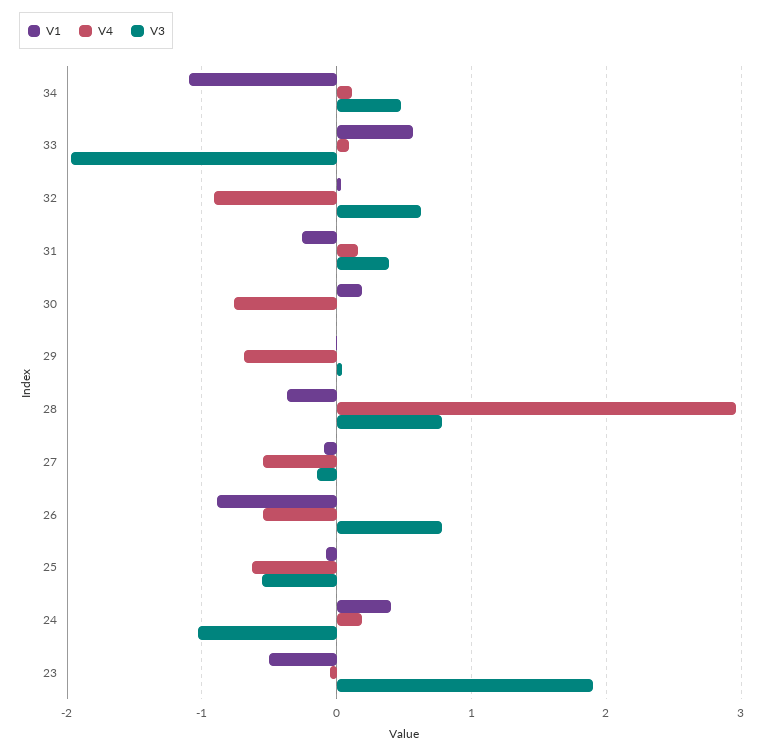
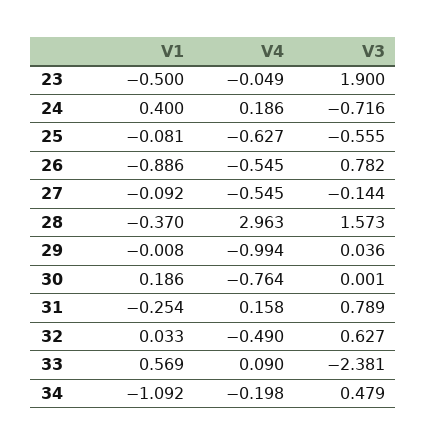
  {
    "V1": {
      "34": -1.092,
      "33": 0.569,
      "32": 0.033,
      "31": -0.254,
      "30": 0.186,
      "29": -0.008,
      "28": -0.37,
      "27": -0.092,
      "26": -0.886,
      "25": -0.081,
      "24": 0.4,
      "23": -0.5
    },
    "V4": {
-     "34": 0.1,
+     "34": -0.198,
      "33": 0.09,
-     "32": -0.9,
+     "32": -0.49,
      "31": 0.158,
      "30": -0.764,
-     "29": -0.7,
+     "29": -0.994,
      "28": 2.963,
      "27": -0.545,
      "26": -0.545,
      "25": -0.627,
      "24": 0.186,
      "23": -0.049
    },
    "V3": {
      "34": 0.479,
-     "33": -2,
+     "33": -2.381,
      "32": 0.627,
-     "31": 0.4,
+     "31": 0.789,
      "30": 0.001,
      "29": 0.036,
-     "28": 0.8,
+     "28": 1.573,
      "27": -0.144,
      "26": 0.782,
      "25": -0.555,
-     "24": -1,
+     "24": -0.716,
      "23": 1.9
    }
  }

